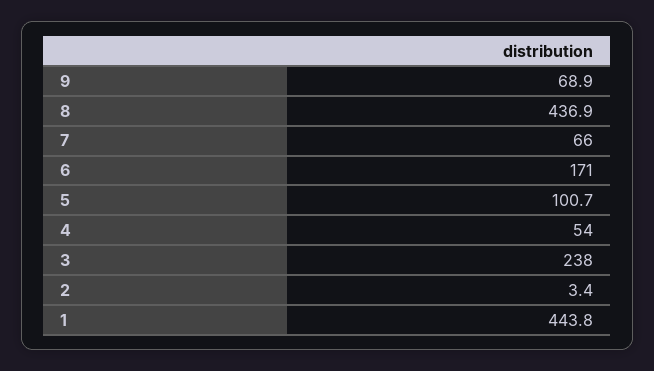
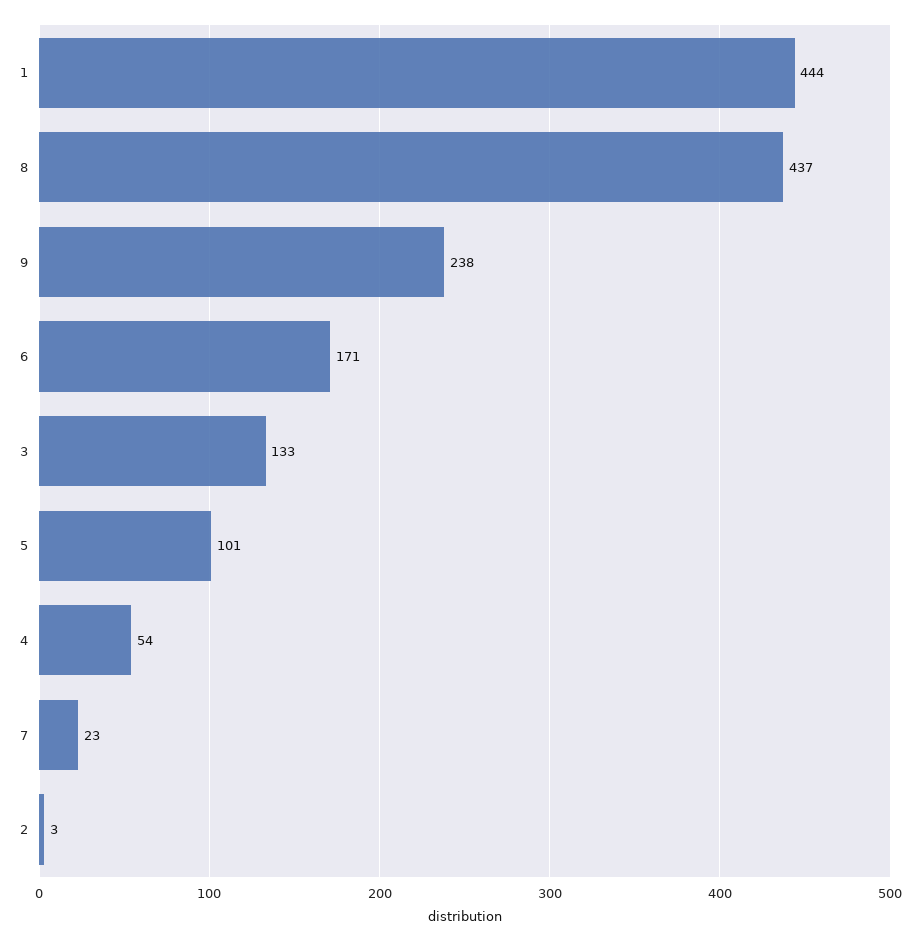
  {
-   "9": 68.9,
+   "9": 238,
    "8": 436.9,
-   "7": 66,
+   "7": 23,
    "6": 171,
    "5": 100.7,
    "4": 54,
-   "3": 238,
+   "3": 133,
    "2": 3.4,
    "1": 443.8
  }

